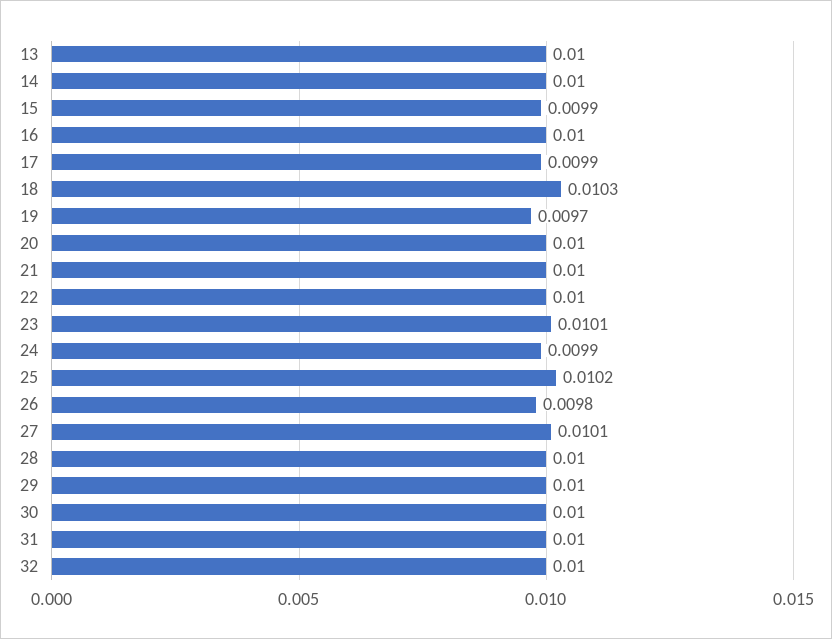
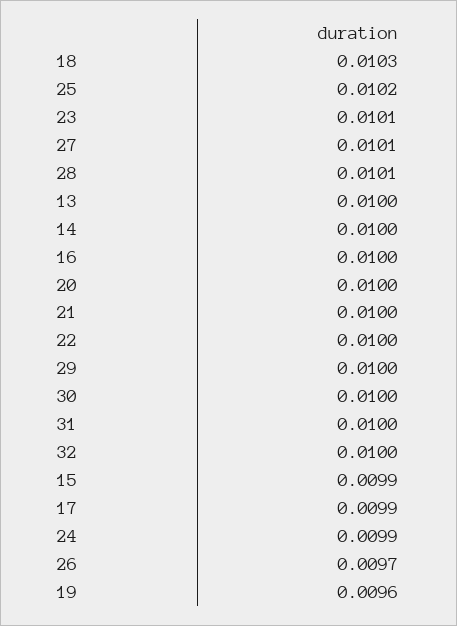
  {
    "13": 0.01,
    "14": 0.01,
    "15": 0.0099,
    "16": 0.01,
    "17": 0.0099,
    "18": 0.0103,
-   "19": 0.0097,
+   "19": 0.0096,
    "20": 0.01,
    "21": 0.01,
    "22": 0.01,
    "23": 0.0101,
    "24": 0.0099,
    "25": 0.0102,
-   "26": 0.0098,
+   "26": 0.0097,
    "27": 0.0101,
-   "28": 0.01,
+   "28": 0.0101,
    "29": 0.01,
    "30": 0.01,
    "31": 0.01,
    "32": 0.01
  }

